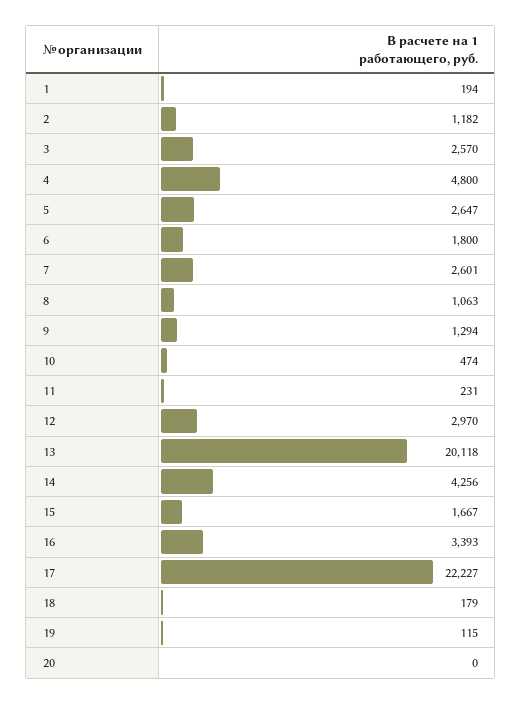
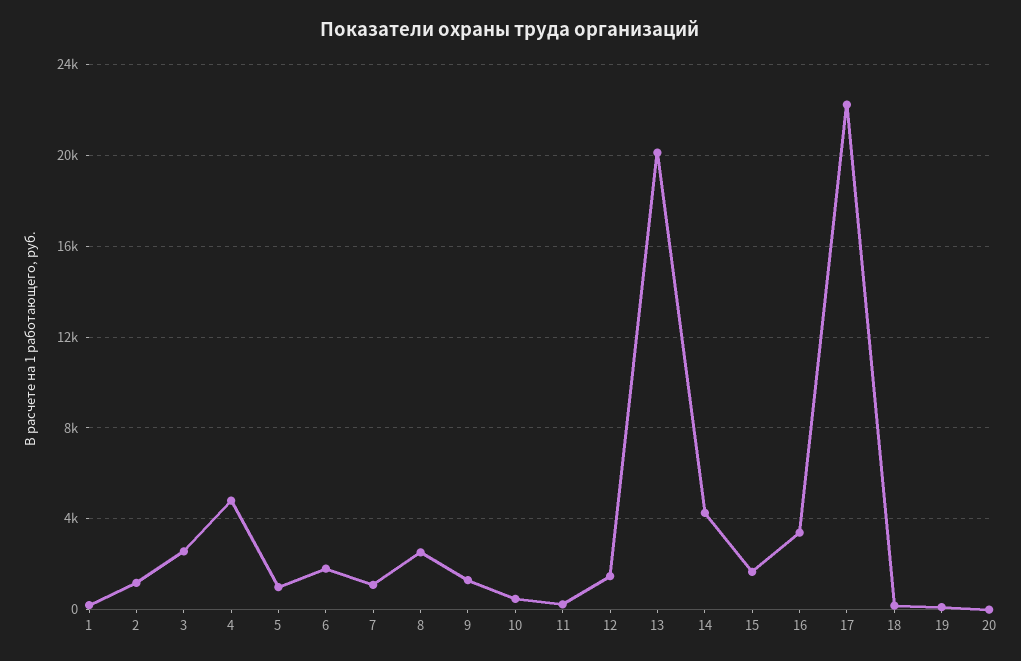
  {
    "1": 194,
    "2": 1182,
    "3": 2570,
    "4": 4800,
-   "5": 2647,
+   "5": 1000,
    "6": 1800,
-   "7": 2601,
+   "7": 1000,
-   "8": 1063,
+   "8": 2500,
    "9": 1294,
    "10": 474,
    "11": 231,
-   "12": 2970,
+   "12": 1500,
    "13": 20118,
    "14": 4256,
    "15": 1667,
    "16": 3393,
    "17": 22227,
    "18": 179,
    "19": 115,
    "20": 0
  }

